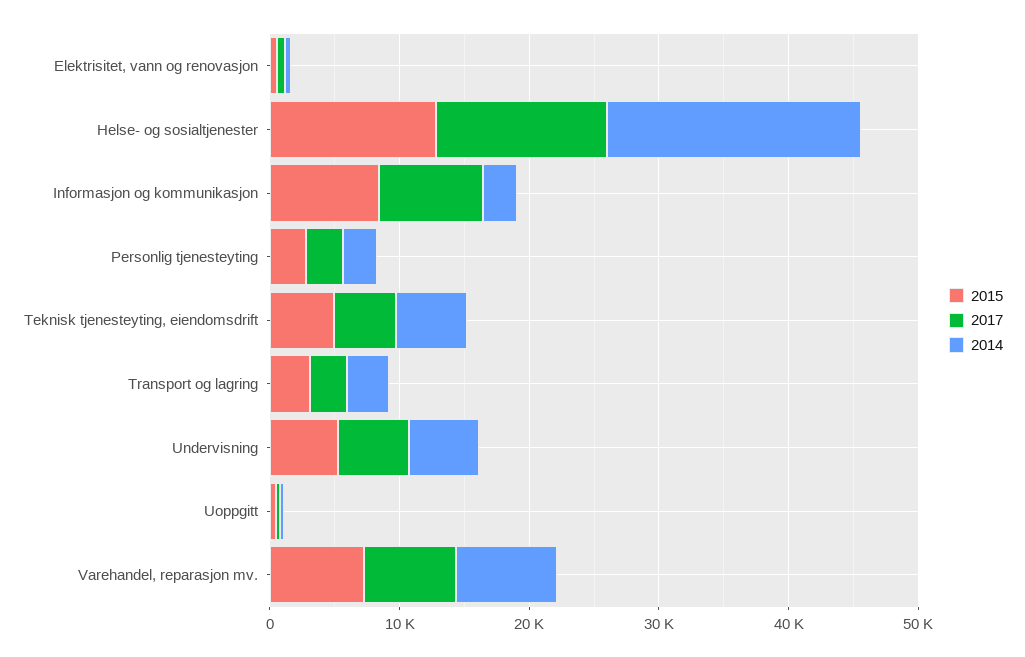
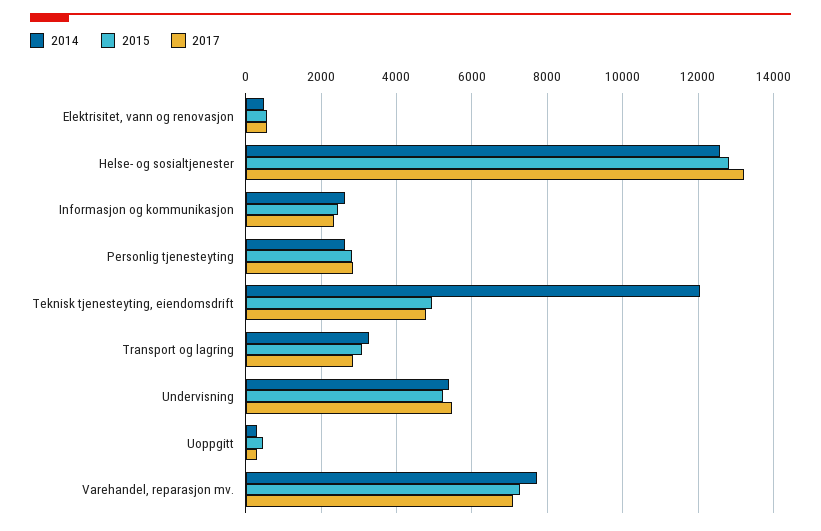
  {
    "2015": {
      "Elektrisitet, vann og renovasjon": 600,
      "Helse- og sosialtjenester": 12800,
-     "Informasjon og kommunikasjon": 8000,
+     "Informasjon og kommunikasjon": 2400,
      "Personlig tjenesteyting": 2800,
      "Teknisk tjenesteyting, eiendomsdrift": 5000,
      "Transport og lagring": 3000,
      "Undervisning": 5200,
      "Uoppgitt": 400,
      "Varehandel, reparasjon mv.": 7200
    },
    "2017": {
      "Elektrisitet, vann og renovasjon": 600,
      "Helse- og sosialtjenester": 13200,
-     "Informasjon og kommunikasjon": 8000,
+     "Informasjon og kommunikasjon": 2400,
      "Personlig tjenesteyting": 2800,
      "Teknisk tjenesteyting, eiendomsdrift": 4800,
      "Transport og lagring": 2800,
      "Undervisning": 5400,
      "Uoppgitt": 400,
      "Varehandel, reparasjon mv.": 7200
    },
    "2014": {
      "Elektrisitet, vann og renovasjon": 400,
-     "Helse- og sosialtjenester": 20000,
+     "Helse- og sosialtjenester": 12600,
      "Informasjon og kommunikasjon": 2600,
      "Personlig tjenesteyting": 2600,
-     "Teknisk tjenesteyting, eiendomsdrift": 6000,
+     "Teknisk tjenesteyting, eiendomsdrift": 12000,
      "Transport og lagring": 3200,
      "Undervisning": 5400,
      "Uoppgitt": 200,
      "Varehandel, reparasjon mv.": 7800
    }
  }

